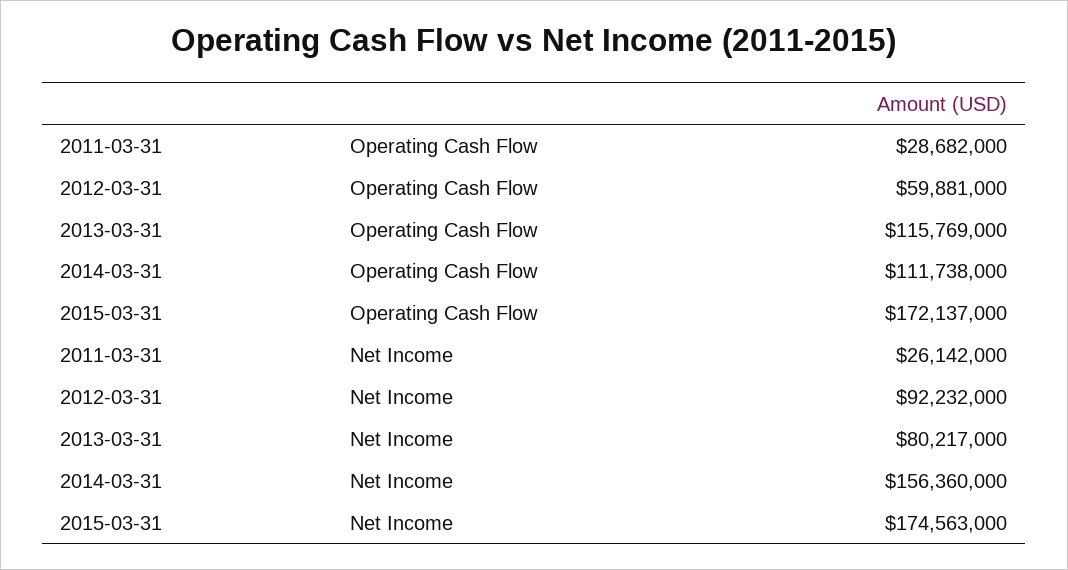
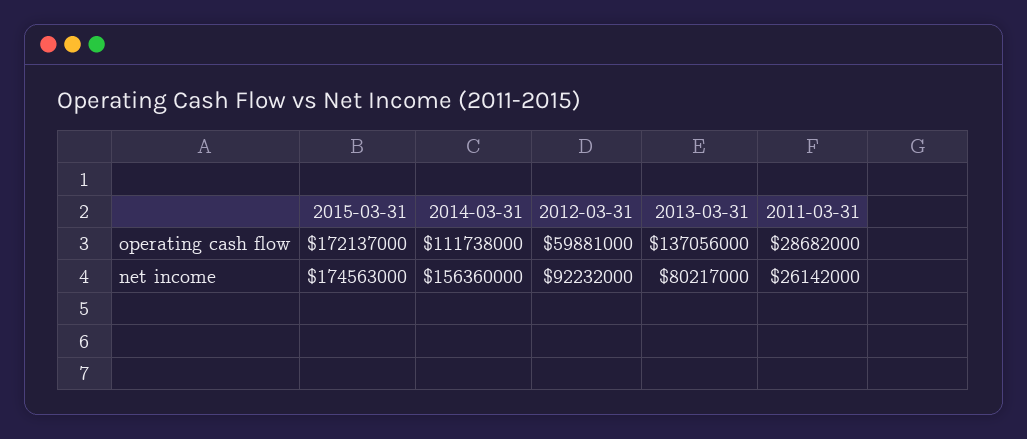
  {
    "2011-03-31": {
      "Operating Cash Flow": 28682000,
      "Net Income": 26142000
    },
    "2012-03-31": {
      "Operating Cash Flow": 59881000,
      "Net Income": 92232000
    },
    "2013-03-31": {
-     "Operating Cash Flow": 115769000,
+     "Operating Cash Flow": 137056000,
      "Net Income": 80217000
    },
    "2014-03-31": {
      "Operating Cash Flow": 111738000,
      "Net Income": 156360000
    },
    "2015-03-31": {
      "Operating Cash Flow": 172137000,
      "Net Income": 174563000
    }
  }

